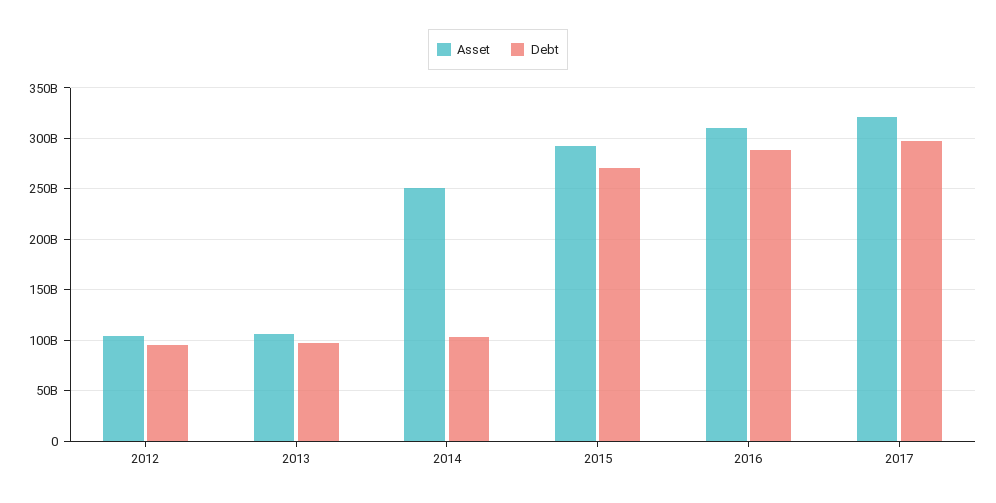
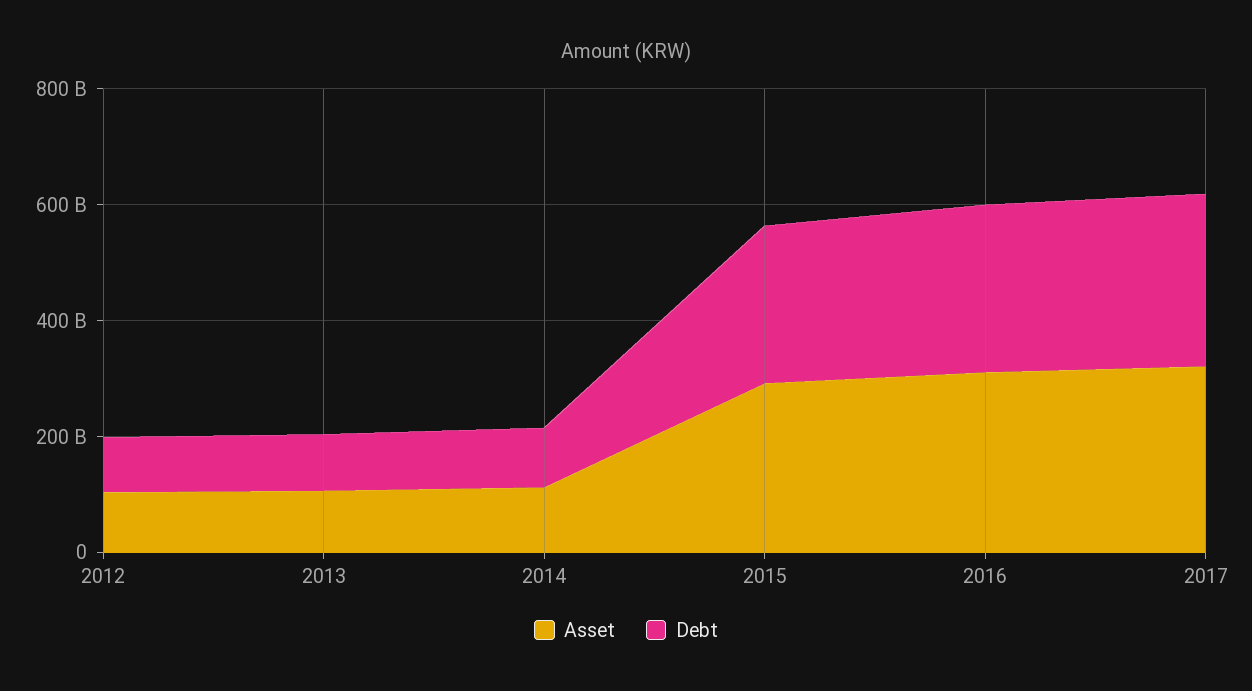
  {
    "Asset": {
      "2012": 100000000000,
      "2013": 110000000000,
-     "2014": 250000000000,
+     "2014": 100000000000,
      "2015": 290000000000,
      "2016": 310000000000,
      "2017": 320000000000
    },
    "Debt": {
      "2012": 90000000000,
      "2013": 100000000000,
      "2014": 100000000000,
      "2015": 270000000000,
      "2016": 290000000000,
      "2017": 300000000000
    }
  }

